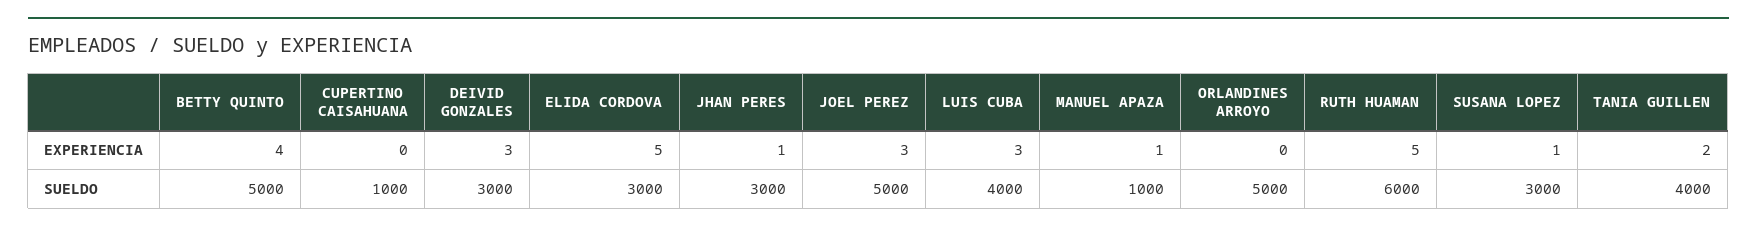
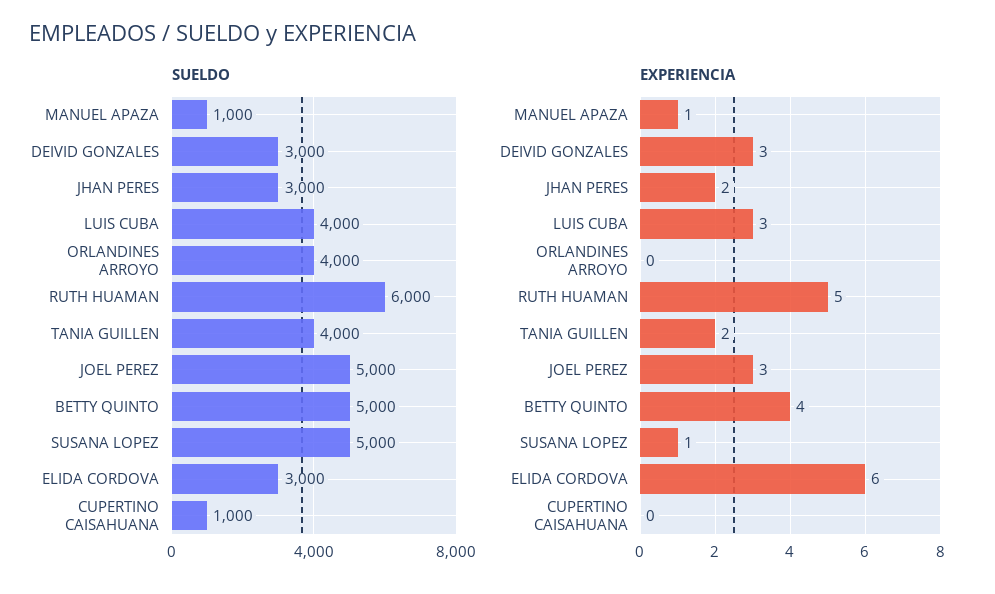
  {
    "EXPERIENCIA": {
      "BETTY QUINTO": 4,
      "CUPERTINO CAISAHUANA": 0,
      "DEIVID GONZALES": 3,
-     "ELIDA CORDOVA": 5,
+     "ELIDA CORDOVA": 6,
-     "JHAN PERES": 1,
+     "JHAN PERES": 2,
      "JOEL PEREZ": 3,
      "LUIS CUBA": 3,
      "MANUEL APAZA": 1,
      "ORLANDINES ARROYO": 0,
      "RUTH HUAMAN": 5,
      "SUSANA LOPEZ": 1,
      "TANIA GUILLEN": 2
    },
    "SUELDO": {
      "BETTY QUINTO": 5000,
      "CUPERTINO CAISAHUANA": 1000,
      "DEIVID GONZALES": 3000,
      "ELIDA CORDOVA": 3000,
      "JHAN PERES": 3000,
      "JOEL PEREZ": 5000,
      "LUIS CUBA": 4000,
      "MANUEL APAZA": 1000,
-     "ORLANDINES ARROYO": 5000,
+     "ORLANDINES ARROYO": 4000,
      "RUTH HUAMAN": 6000,
-     "SUSANA LOPEZ": 3000,
+     "SUSANA LOPEZ": 5000,
      "TANIA GUILLEN": 4000
    }
  }

